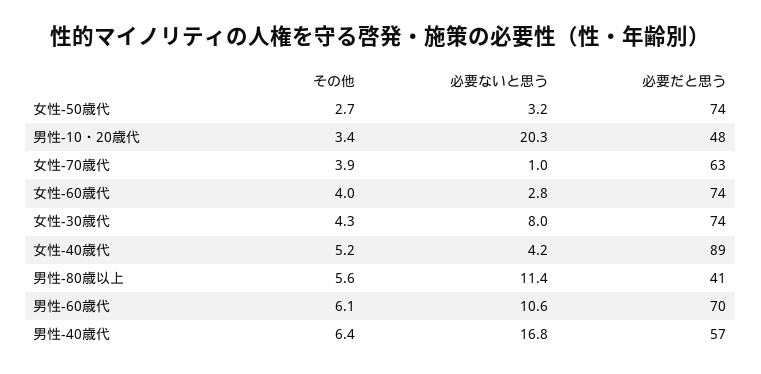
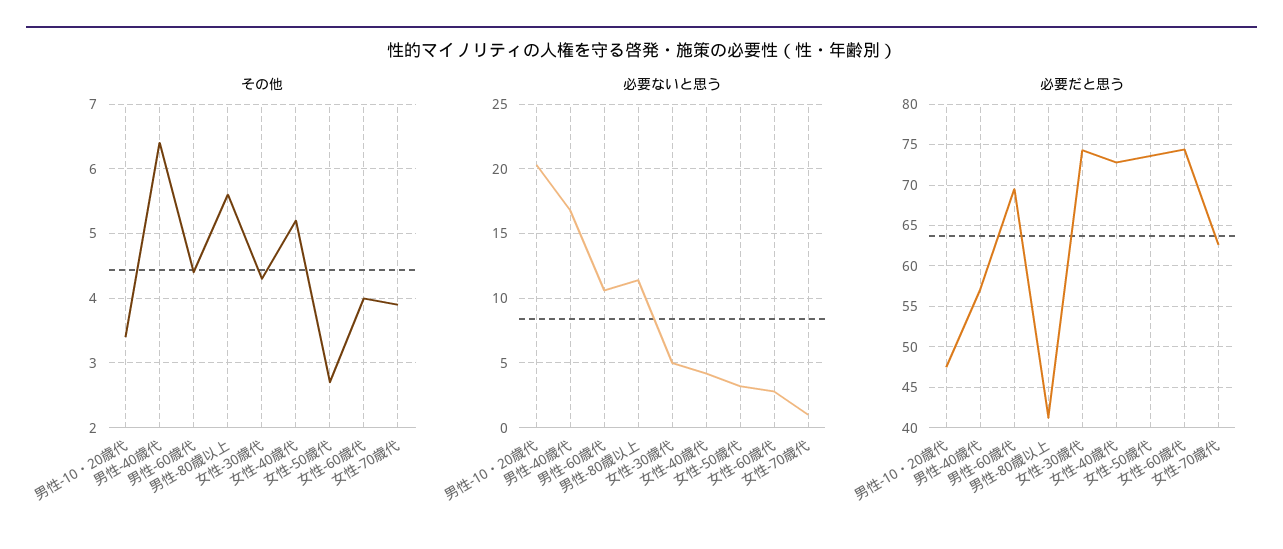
  {
    "その他": {
      "女性-50歳代": 2.7,
      "男性-10・20歳代": 3.4,
      "女性-70歳代": 3.9,
      "女性-60歳代": 4,
      "女性-30歳代": 4.3,
      "女性-40歳代": 5.2,
      "男性-80歳以上": 5.6,
-     "男性-60歳代": 6.1,
+     "男性-60歳代": 4.4,
      "男性-40歳代": 6.4
    },
    "必要ないと思う": {
      "女性-50歳代": 3.2,
      "男性-10・20歳代": 20.3,
      "女性-70歳代": 1,
      "女性-60歳代": 2.8,
-     "女性-30歳代": 8,
+     "女性-30歳代": 5,
      "女性-40歳代": 4.2,
      "男性-80歳以上": 11.4,
      "男性-60歳代": 10.6,
      "男性-40歳代": 16.8
    },
    "必要だと思う": {
      "女性-50歳代": 74,
      "男性-10・20歳代": 48,
      "女性-70歳代": 63,
      "女性-60歳代": 74,
      "女性-30歳代": 74,
-     "女性-40歳代": 89,
+     "女性-40歳代": 73,
      "男性-80歳以上": 41,
      "男性-60歳代": 70,
      "男性-40歳代": 57
    }
  }

